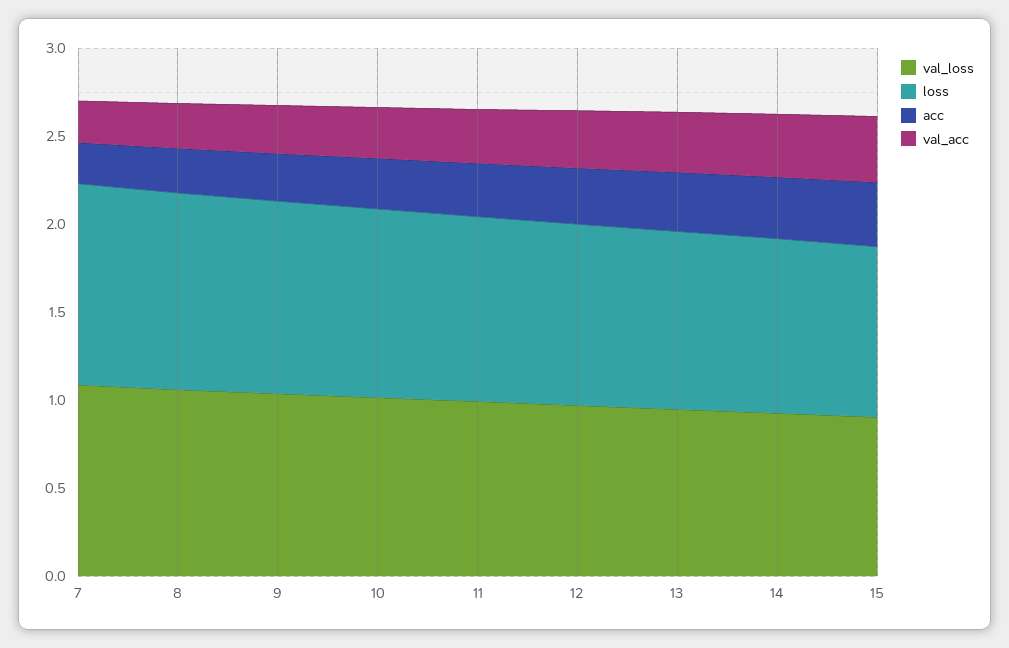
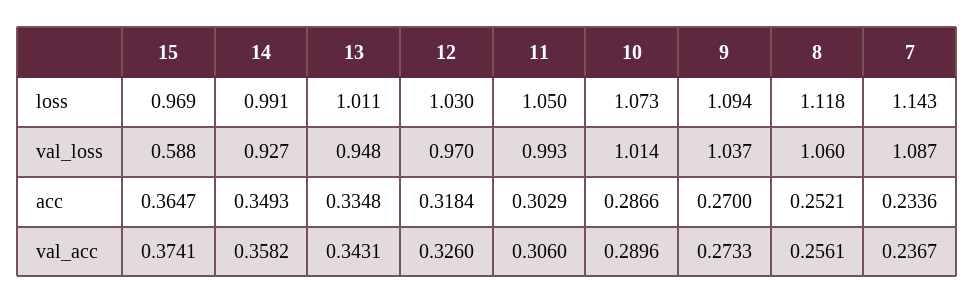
  {
    "val_loss": {
      "7": 1.087,
      "8": 1.06,
      "9": 1.037,
      "10": 1.014,
      "11": 0.993,
      "12": 0.97,
      "13": 0.948,
      "14": 0.927,
-     "15": 0.9
+     "15": 0.588
    },
    "loss": {
      "7": 1.143,
      "8": 1.118,
      "9": 1.094,
      "10": 1.073,
      "11": 1.05,
      "12": 1.03,
      "13": 1.011,
      "14": 0.991,
      "15": 0.969
    },
    "acc": {
      "7": 0.2336,
      "8": 0.2521,
      "9": 0.27,
      "10": 0.2866,
      "11": 0.3029,
      "12": 0.3184,
      "13": 0.3348,
      "14": 0.3493,
      "15": 0.3647
    },
    "val_acc": {
      "7": 0.2367,
      "8": 0.2561,
      "9": 0.2733,
      "10": 0.2896,
      "11": 0.306,
      "12": 0.326,
      "13": 0.3431,
      "14": 0.3582,
      "15": 0.3741
    }
  }

